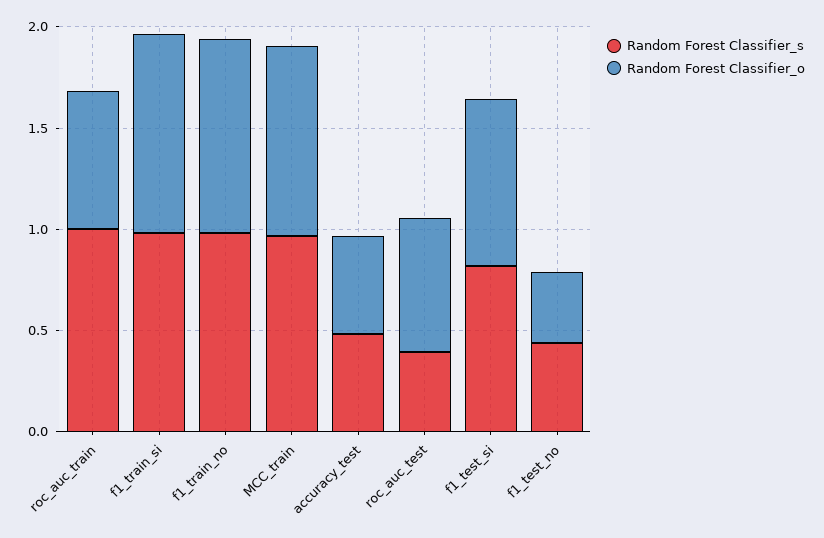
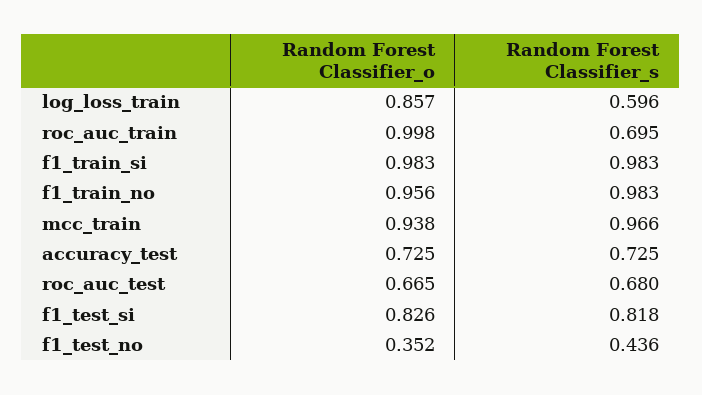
  {
    "Random Forest Classifier_s": {
-     "roc_auc_train": 1,
+     "roc_auc_train": 0.695,
      "f1_train_si": 0.983,
      "f1_train_no": 0.983,
      "MCC_train": 0.966,
-     "accuracy_test": 0.5,
+     "accuracy_test": 0.725,
-     "roc_auc_test": 0.4,
+     "roc_auc_test": 0.68,
      "f1_test_si": 0.818,
-     "f1_test_no": 0.436
+     "f1_test_no": 0.436,
+     "log_loss_train": 0.596
    },
    "Random Forest Classifier_o": {
-     "roc_auc_train": 0.7,
+     "roc_auc_train": 0.998,
      "f1_train_si": 0.983,
      "f1_train_no": 0.956,
      "MCC_train": 0.938,
-     "accuracy_test": 0.5,
+     "accuracy_test": 0.725,
      "roc_auc_test": 0.665,
      "f1_test_si": 0.826,
-     "f1_test_no": 0.352
+     "f1_test_no": 0.352,
+     "log_loss_train": 0.857
    }
  }

